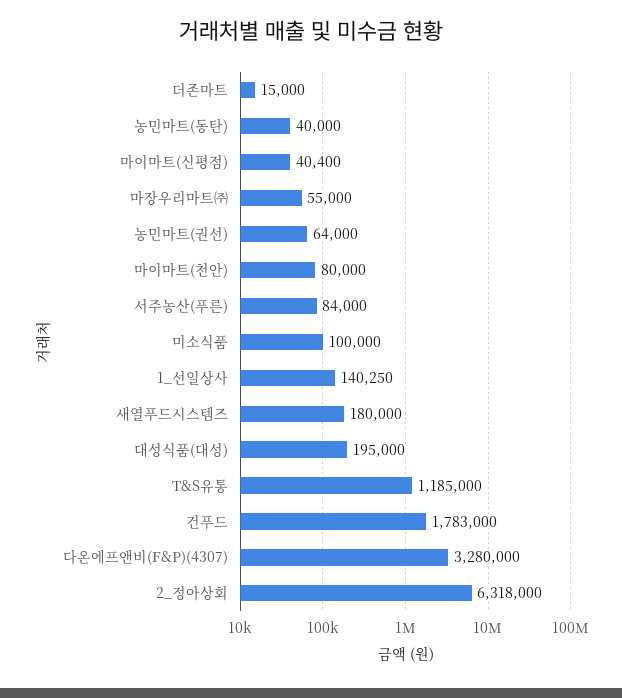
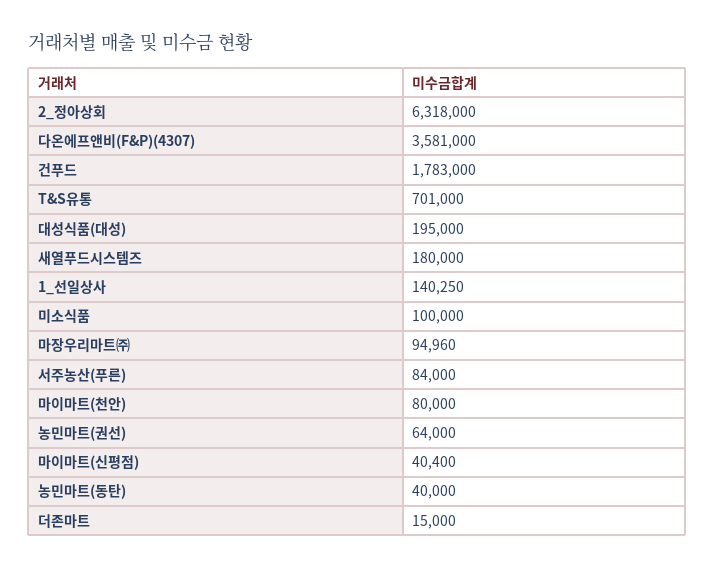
  {
    "더존마트": 15000,
    "농민마트(동탄)": 40000,
    "마이마트(신평점)": 40400,
-   "마장우리마트㈜": 55000,
+   "마장우리마트㈜": 94960,
    "농민마트(권선)": 64000,
    "마이마트(천안)": 80000,
    "서주농산(푸른)": 84000,
    "미소식품": 100000,
    "1_선일상사": 140250,
    "새열푸드시스템즈": 180000,
    "대성식품(대성)": 195000,
-   "T&S유통": 1185000,
+   "T&S유통": 701000,
    "건푸드": 1783000,
-   "다온에프앤비(F&P)(4307)": 3280000,
+   "다온에프앤비(F&P)(4307)": 3581000,
    "2_정아상회": 6318000
  }

